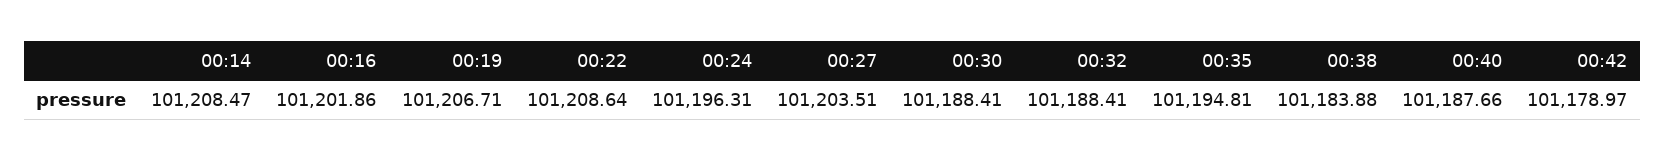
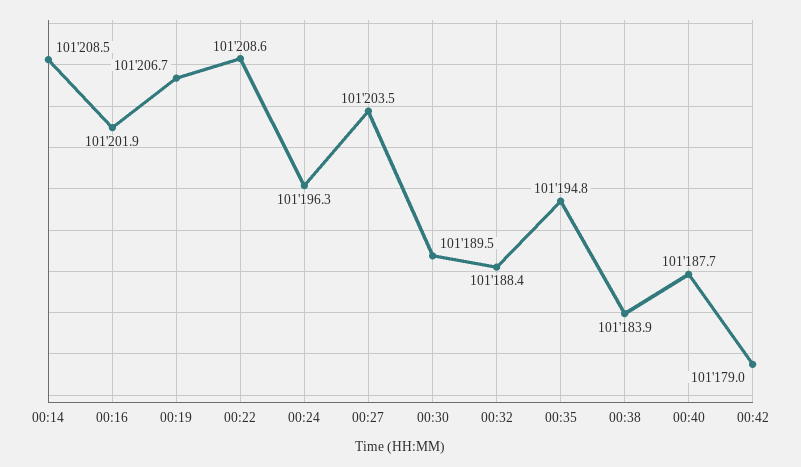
  {
    "00:14": 101208.47,
    "00:16": 101201.86,
    "00:19": 101206.71,
    "00:22": 101208.64,
    "00:24": 101196.31,
    "00:27": 101203.51,
-   "00:30": 101188.41,
+   "00:30": 101189.5,
    "00:32": 101188.41,
    "00:35": 101194.81,
    "00:38": 101183.88,
    "00:40": 101187.66,
    "00:42": 101178.97
  }

